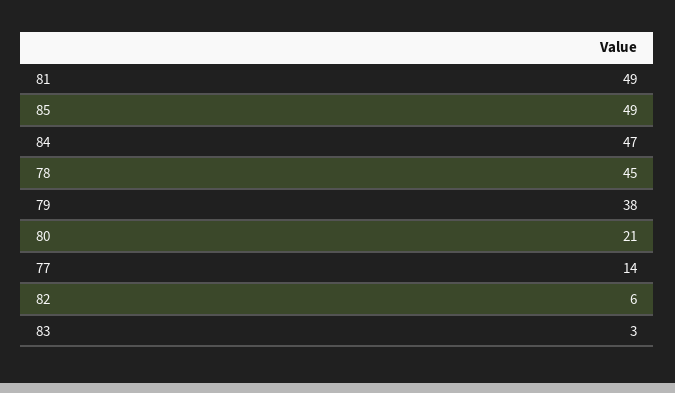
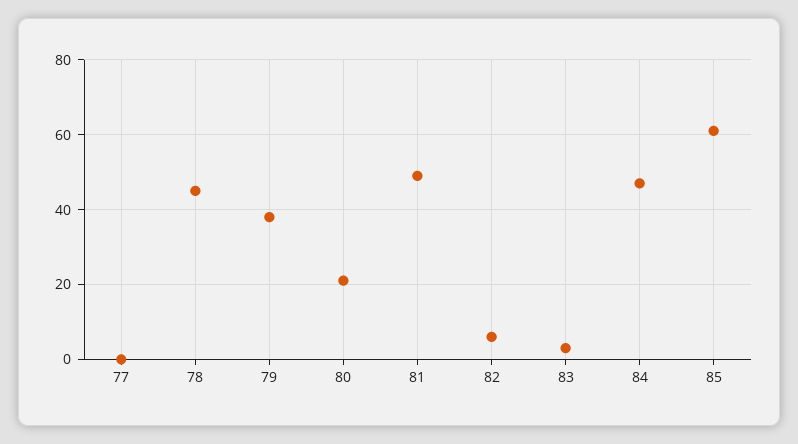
  {
    "81": 49,
-   "85": 49,
+   "85": 60,
    "84": 47,
    "78": 45,
    "79": 38,
    "80": 21,
-   "77": 14,
+   "77": 0,
    "82": 6,
    "83": 3
  }

